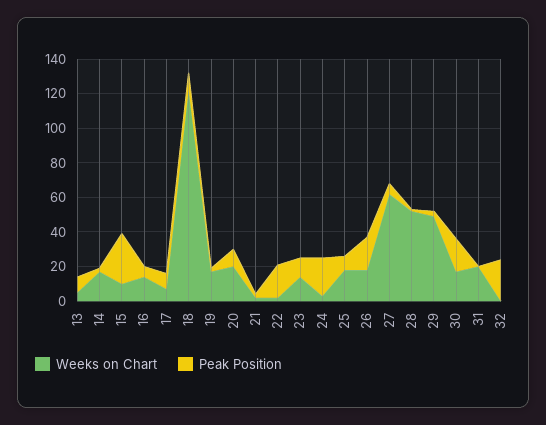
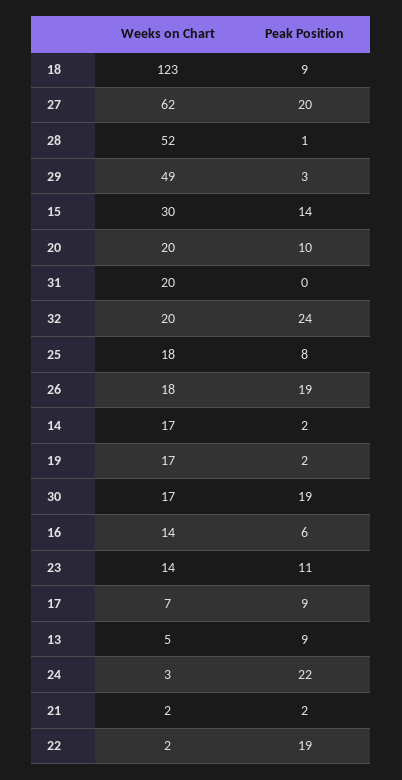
  {
    "Weeks on Chart": {
      "13": 5,
      "14": 17,
-     "15": 10,
+     "15": 30,
      "16": 14,
      "17": 7,
      "18": 123,
      "19": 17,
      "20": 20,
      "21": 2,
      "22": 2,
      "23": 14,
      "24": 3,
      "25": 18,
      "26": 18,
      "27": 62,
      "28": 52,
      "29": 49,
      "30": 17,
      "31": 20,
-     "32": 0
+     "32": 20
    },
    "Peak Position": {
      "13": 9,
      "14": 2,
-     "15": 30,
+     "15": 14,
      "16": 6,
      "17": 9,
      "18": 9,
      "19": 2,
      "20": 10,
      "21": 2,
      "22": 19,
      "23": 11,
      "24": 22,
      "25": 8,
      "26": 19,
-     "27": 5,
+     "27": 20,
      "28": 1,
      "29": 3,
      "30": 19,
      "31": 0,
      "32": 24
    }
  }

